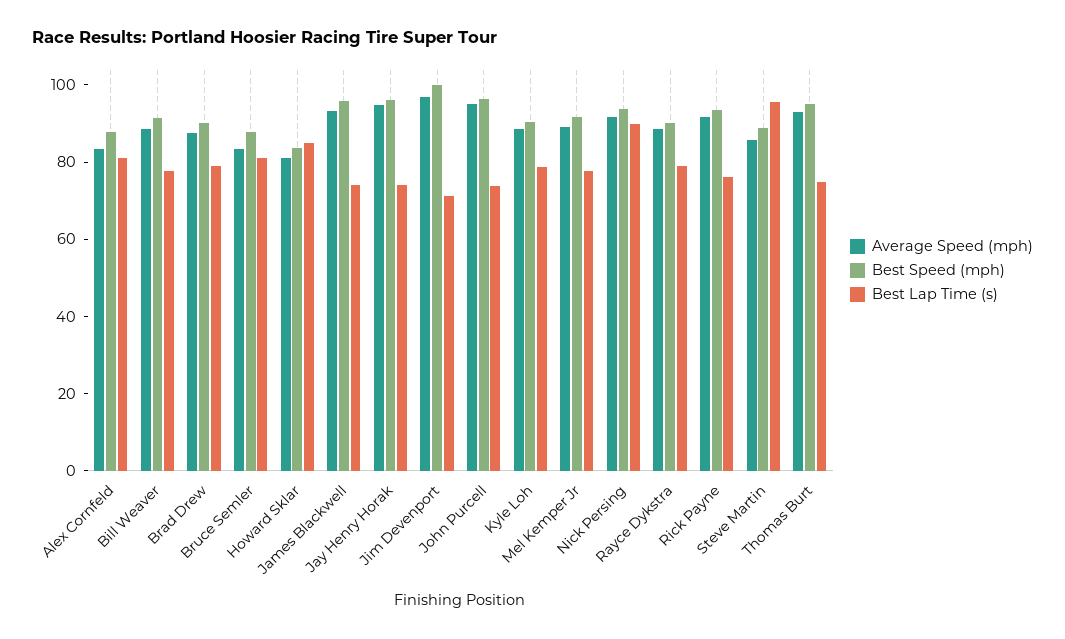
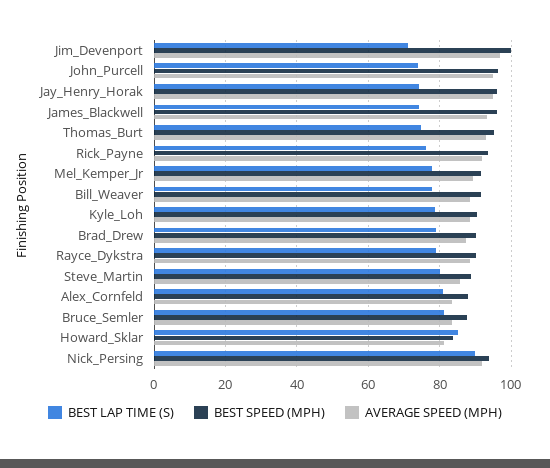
  {
    "Average Speed (mph)": {
      "Alex Cornfeld": 84,
      "Bill Weaver": 88,
      "Brad Drew": 88,
      "Bruce Semler": 84,
      "Howard Sklar": 82,
      "James Blackwell": 94,
      "Jay Henry Horak": 94,
      "Jim Devenport": 96,
      "John Purcell": 94,
      "Kyle Loh": 88,
      "Mel Kemper Jr": 90,
      "Nick Persing": 92,
      "Rayce Dykstra": 88,
      "Rick Payne": 92,
      "Steve Martin": 86,
      "Thomas Burt": 94
    },
    "Best Speed (mph)": {
      "Alex Cornfeld": 88,
      "Bill Weaver": 92,
      "Brad Drew": 90,
      "Bruce Semler": 88,
      "Howard Sklar": 84,
      "James Blackwell": 96,
      "Jay Henry Horak": 96,
      "Jim Devenport": 100,
      "John Purcell": 96,
      "Kyle Loh": 90,
      "Mel Kemper Jr": 92,
      "Nick Persing": 94,
      "Rayce Dykstra": 90,
      "Rick Payne": 94,
      "Steve Martin": 88,
      "Thomas Burt": 96
    },
    "Best Lap Time (s)": {
      "Alex Cornfeld": 82,
      "Bill Weaver": 78,
      "Brad Drew": 78,
      "Bruce Semler": 82,
      "Howard Sklar": 86,
      "James Blackwell": 74,
      "Jay Henry Horak": 74,
      "Jim Devenport": 72,
      "John Purcell": 74,
      "Kyle Loh": 78,
      "Mel Kemper Jr": 78,
      "Nick Persing": 90,
      "Rayce Dykstra": 78,
      "Rick Payne": 76,
-     "Steve Martin": 95,
+     "Steve Martin": 80,
      "Thomas Burt": 74
    }
  }

